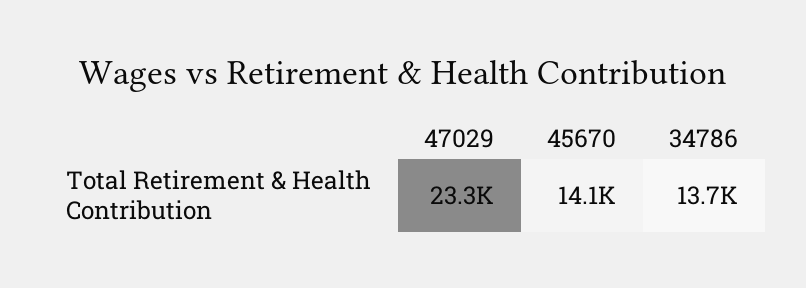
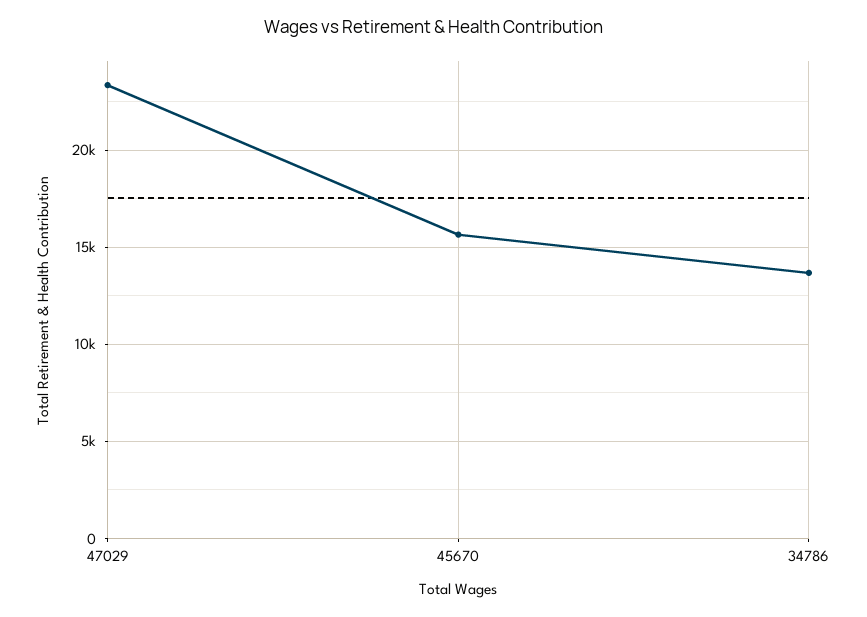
  {
    "47029": 23300,
-   "45670": 14100,
+   "45670": 15500,
    "34786": 13700
  }

